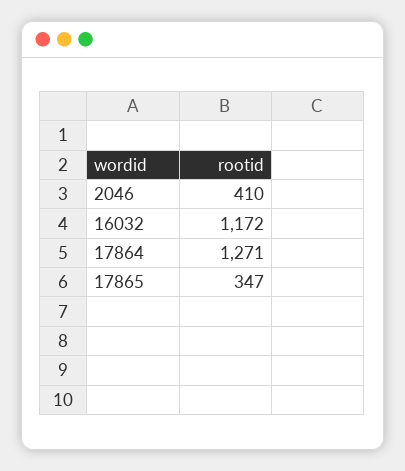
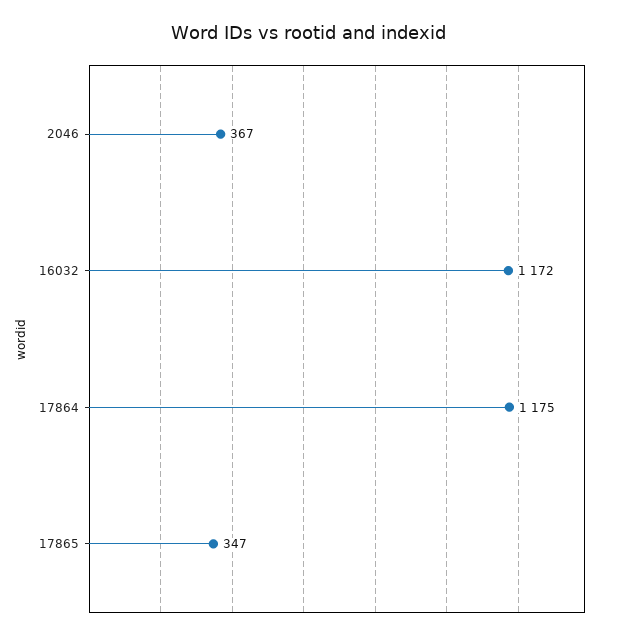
  {
-   "2046": 410,
+   "2046": 367,
    "16032": 1172,
-   "17864": 1271,
+   "17864": 1175,
    "17865": 347
  }

